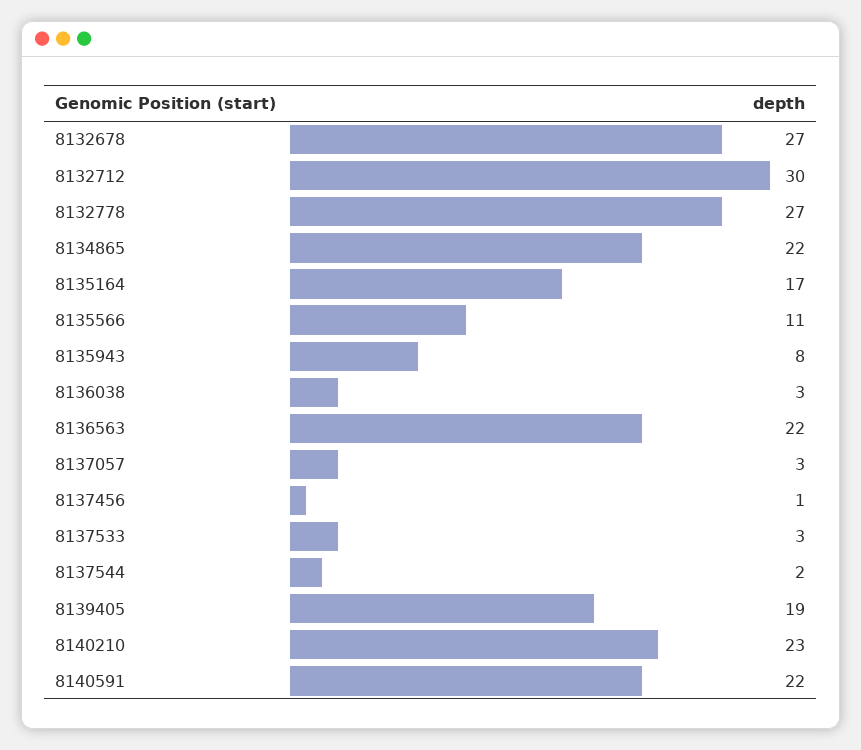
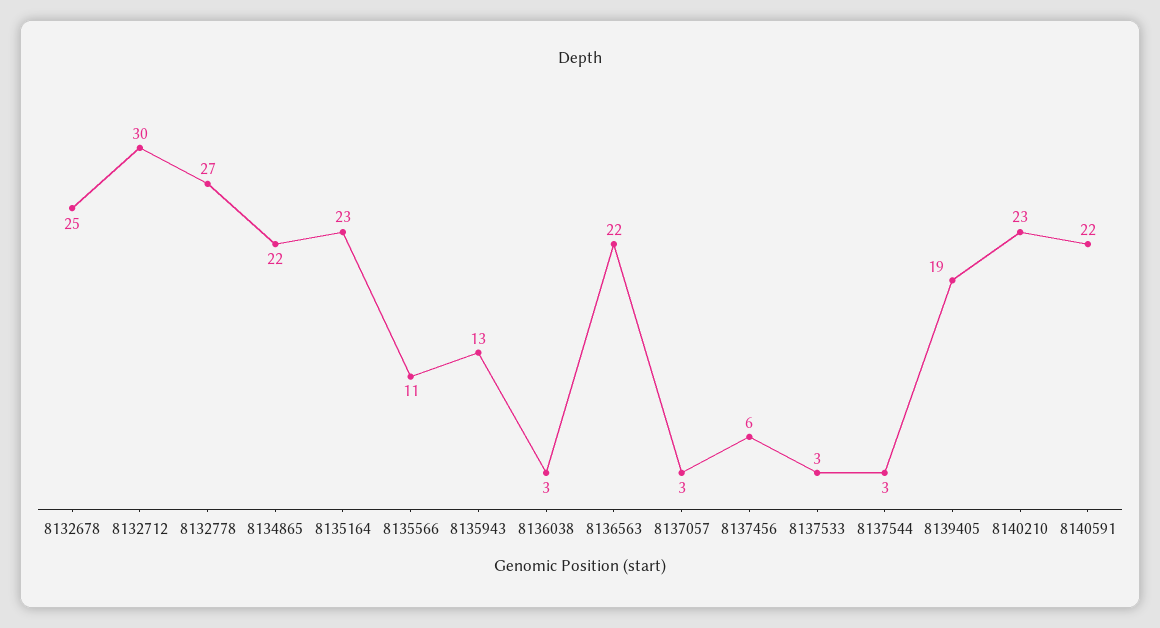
  {
-   "8132678": 27,
+   "8132678": 25,
    "8132712": 30,
    "8132778": 27,
    "8134865": 22,
-   "8135164": 17,
+   "8135164": 23,
    "8135566": 11,
-   "8135943": 8,
+   "8135943": 13,
    "8136038": 3,
    "8136563": 22,
    "8137057": 3,
-   "8137456": 1,
+   "8137456": 6,
    "8137533": 3,
-   "8137544": 2,
+   "8137544": 3,
    "8139405": 19,
    "8140210": 23,
    "8140591": 22
  }

